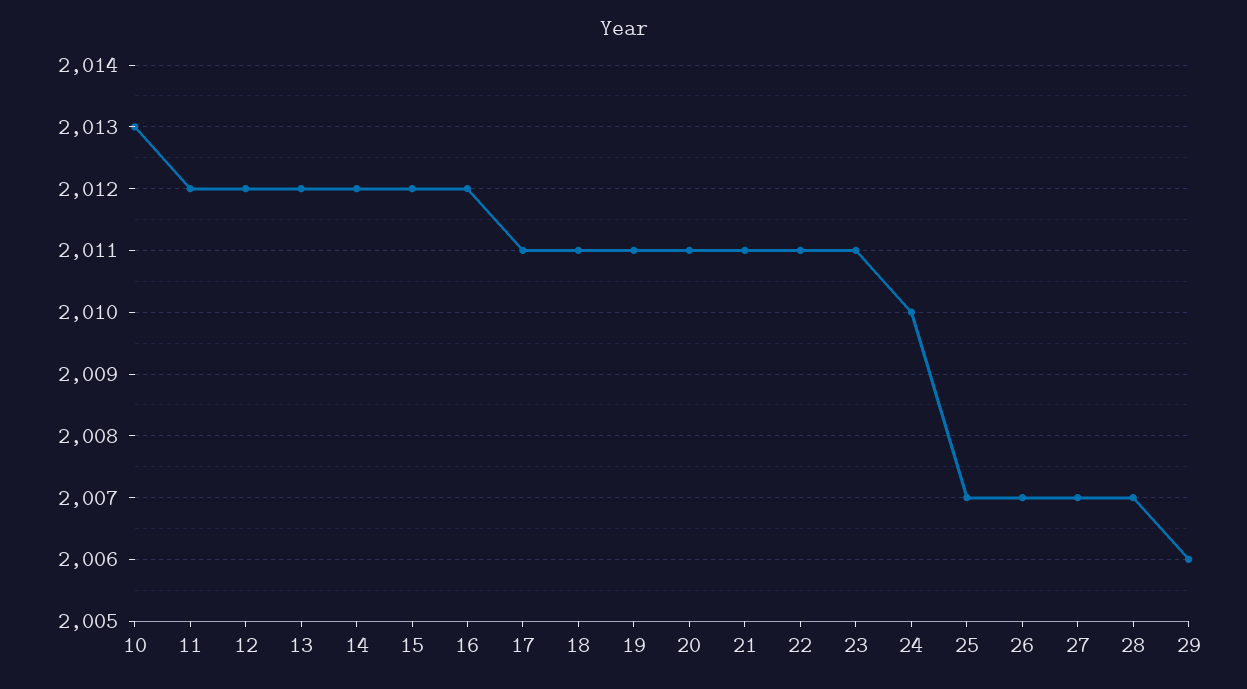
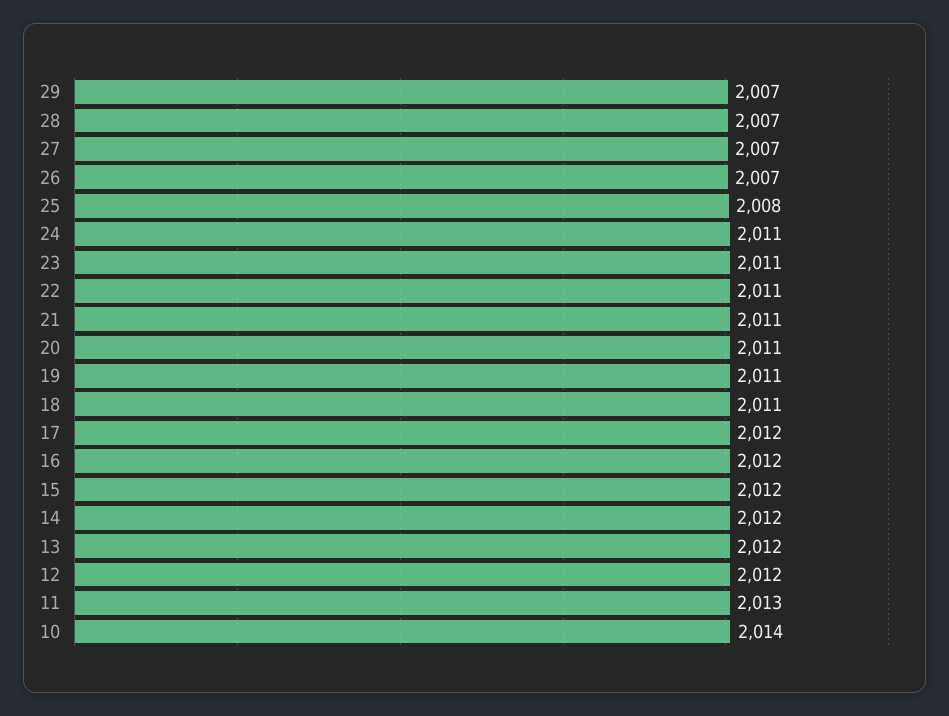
  {
-   "10": 2013,
+   "10": 2014,
-   "11": 2012,
+   "11": 2013,
    "12": 2012,
    "13": 2012,
    "14": 2012,
    "15": 2012,
    "16": 2012,
-   "17": 2011,
+   "17": 2012,
    "18": 2011,
    "19": 2011,
    "20": 2011,
    "21": 2011,
    "22": 2011,
    "23": 2011,
-   "24": 2010,
+   "24": 2011,
-   "25": 2007,
+   "25": 2008,
    "26": 2007,
    "27": 2007,
    "28": 2007,
-   "29": 2006
+   "29": 2007
  }

